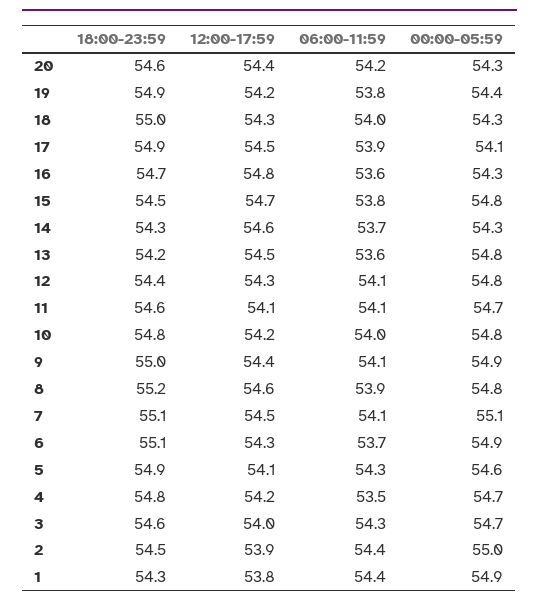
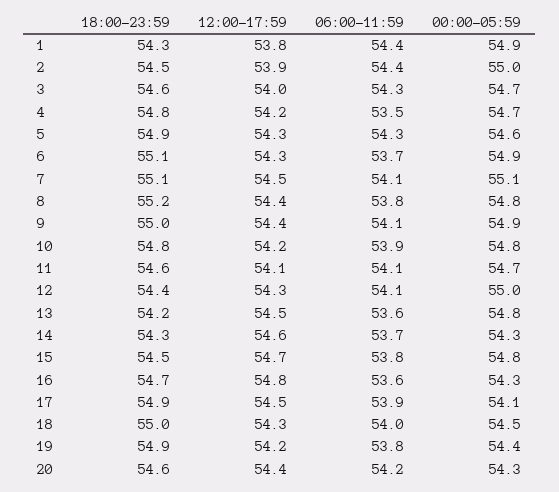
  {
    "18:00-23:59": {
      "20": 54.6,
      "19": 54.9,
      "18": 55,
      "17": 54.9,
      "16": 54.7,
      "15": 54.5,
      "14": 54.3,
      "13": 54.2,
      "12": 54.4,
      "11": 54.6,
      "10": 54.8,
      "9": 55,
      "8": 55.2,
      "7": 55.1,
      "6": 55.1,
      "5": 54.9,
      "4": 54.8,
      "3": 54.6,
      "2": 54.5,
      "1": 54.3
    },
    "12:00-17:59": {
      "20": 54.4,
      "19": 54.2,
      "18": 54.3,
      "17": 54.5,
      "16": 54.8,
      "15": 54.7,
      "14": 54.6,
      "13": 54.5,
      "12": 54.3,
      "11": 54.1,
      "10": 54.2,
      "9": 54.4,
-     "8": 54.6,
+     "8": 54.4,
      "7": 54.5,
      "6": 54.3,
-     "5": 54.1,
+     "5": 54.3,
      "4": 54.2,
      "3": 54,
      "2": 53.9,
      "1": 53.8
    },
    "06:00-11:59": {
      "20": 54.2,
      "19": 53.8,
      "18": 54,
      "17": 53.9,
      "16": 53.6,
      "15": 53.8,
      "14": 53.7,
      "13": 53.6,
      "12": 54.1,
      "11": 54.1,
-     "10": 54,
+     "10": 53.9,
      "9": 54.1,
-     "8": 53.9,
+     "8": 53.8,
      "7": 54.1,
      "6": 53.7,
      "5": 54.3,
      "4": 53.5,
      "3": 54.3,
      "2": 54.4,
      "1": 54.4
    },
    "00:00-05:59": {
      "20": 54.3,
      "19": 54.4,
-     "18": 54.3,
+     "18": 54.5,
      "17": 54.1,
      "16": 54.3,
      "15": 54.8,
      "14": 54.3,
      "13": 54.8,
-     "12": 54.8,
+     "12": 55,
      "11": 54.7,
      "10": 54.8,
      "9": 54.9,
      "8": 54.8,
      "7": 55.1,
      "6": 54.9,
      "5": 54.6,
      "4": 54.7,
      "3": 54.7,
      "2": 55,
      "1": 54.9
    }
  }

